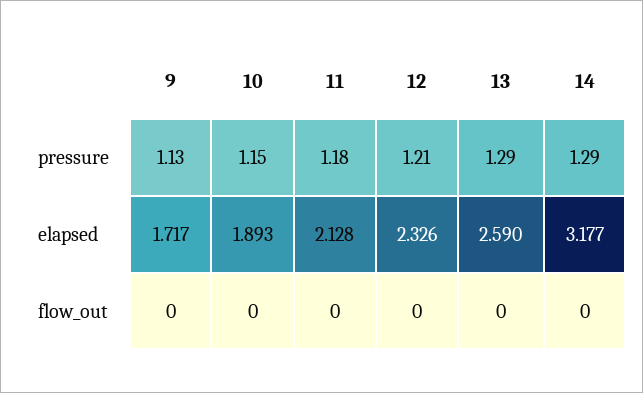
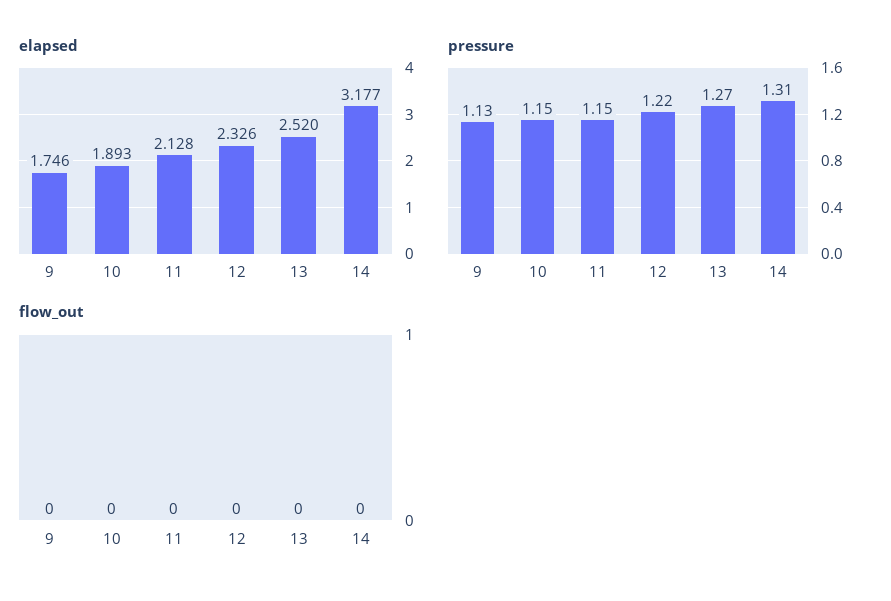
  {
    "pressure": {
      "9": 1.13,
      "10": 1.15,
-     "11": 1.18,
+     "11": 1.15,
-     "12": 1.21,
+     "12": 1.22,
-     "13": 1.29,
+     "13": 1.27,
-     "14": 1.29
+     "14": 1.31
    },
    "elapsed": {
-     "9": 1.717,
+     "9": 1.746,
      "10": 1.893,
      "11": 2.128,
      "12": 2.326,
-     "13": 2.59,
+     "13": 2.52,
      "14": 3.177
    },
    "flow_out": {
      "9": 0,
      "10": 0,
      "11": 0,
      "12": 0,
      "13": 0,
      "14": 0
    }
  }

